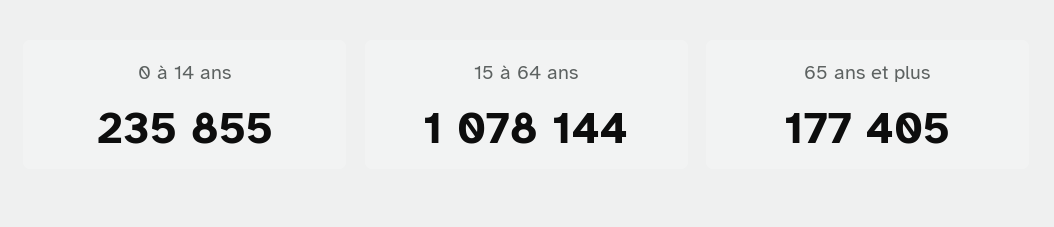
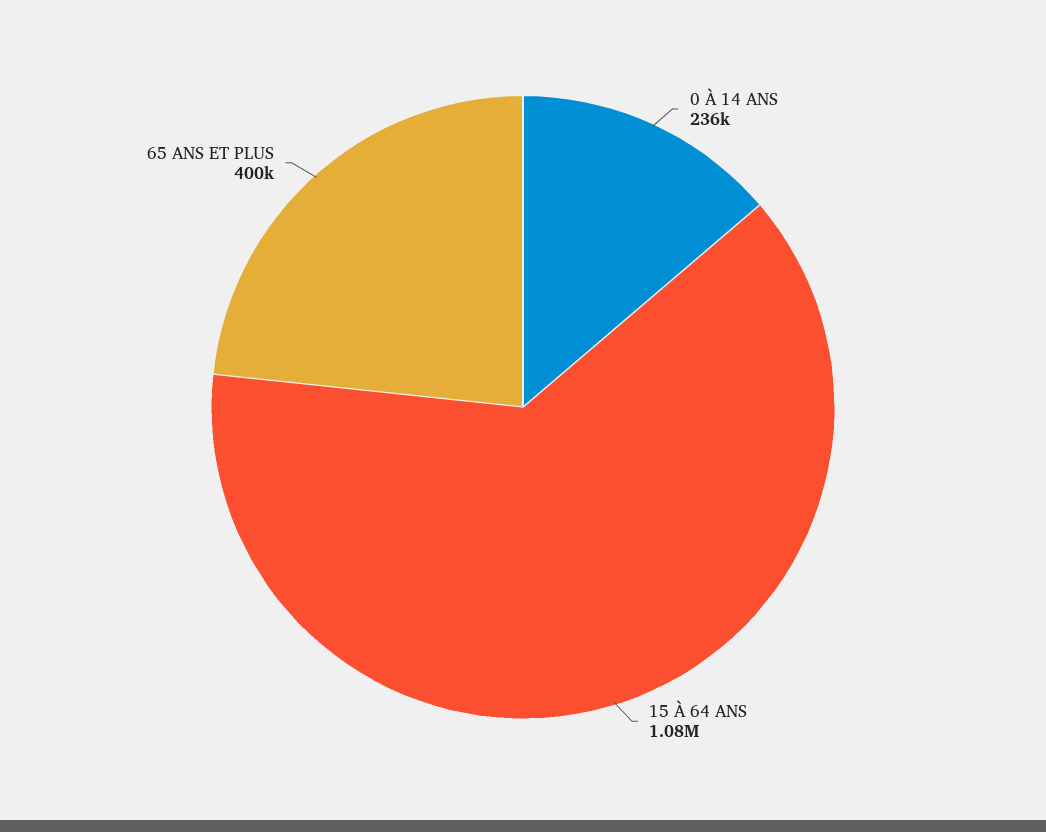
  {
    "0 à 14 ans": 235855,
    "15 à 64 ans": 1078144,
-   "65 ans et plus": 177405
+   "65 ans et plus": 400000
  }

